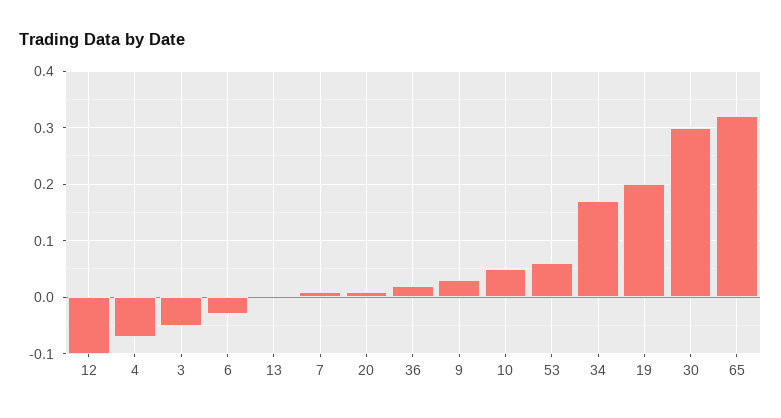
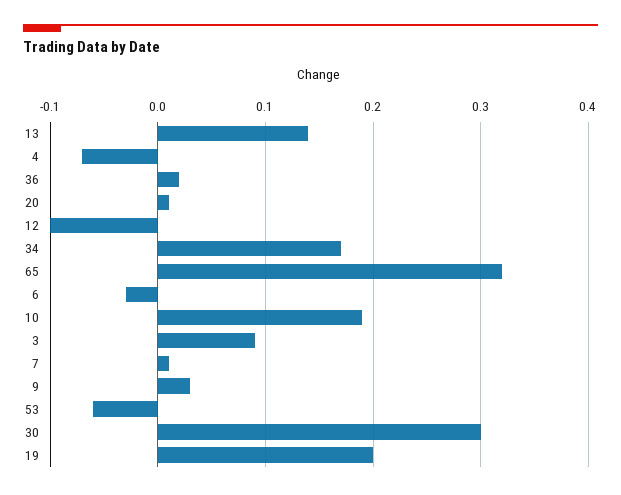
  {
    "12": -0.1,
    "4": -0.07,
-   "3": -0.05,
+   "3": 0.09,
    "6": -0.03,
-   "13": 0,
+   "13": 0.14,
    "7": 0.01,
    "20": 0.01,
    "36": 0.02,
    "9": 0.03,
-   "10": 0.05,
+   "10": 0.19,
-   "53": 0.05,
+   "53": -0.06,
    "34": 0.17,
    "19": 0.2,
    "30": 0.3,
    "65": 0.32
  }

